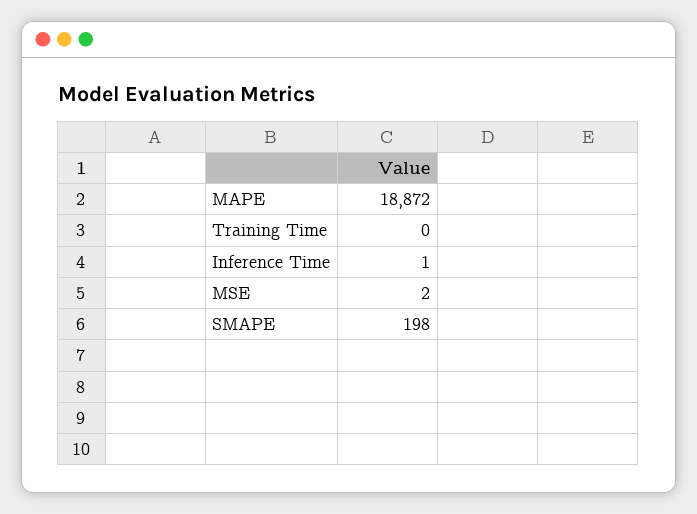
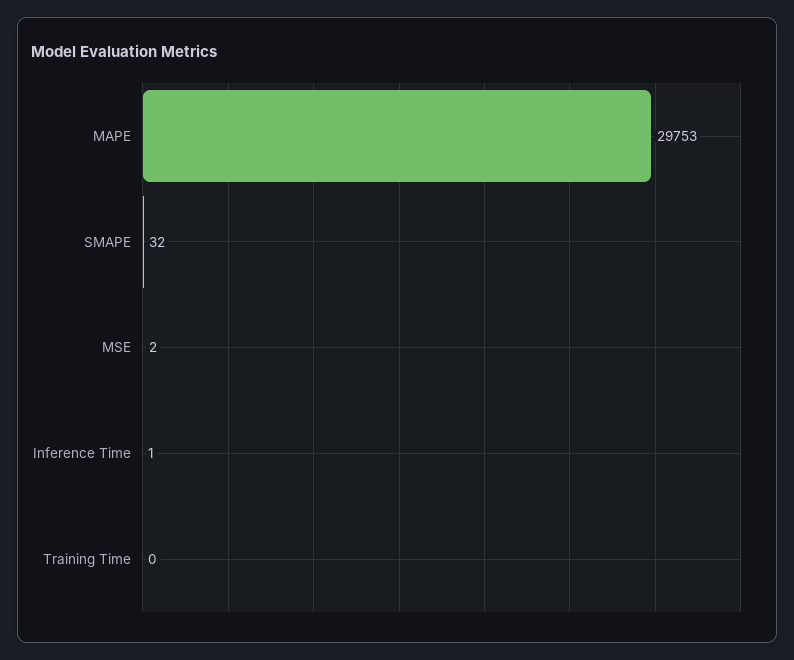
  {
-   "MAPE": 18872,
+   "MAPE": 29753,
    "Training Time": 0,
    "Inference Time": 1,
    "MSE": 2,
-   "SMAPE": 198
+   "SMAPE": 32
  }

